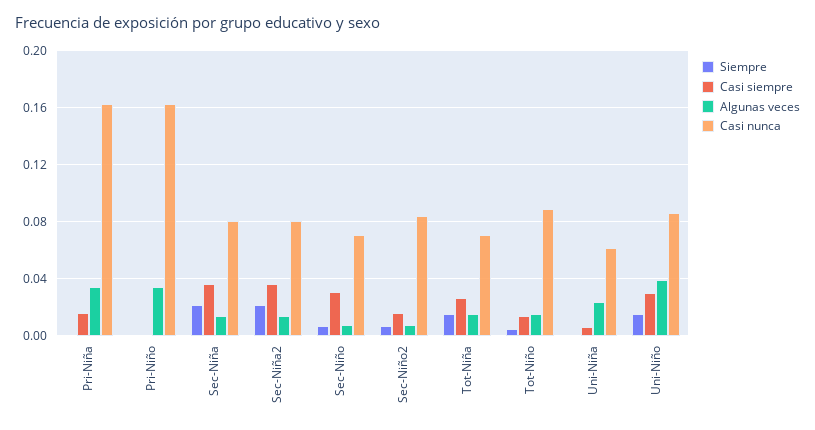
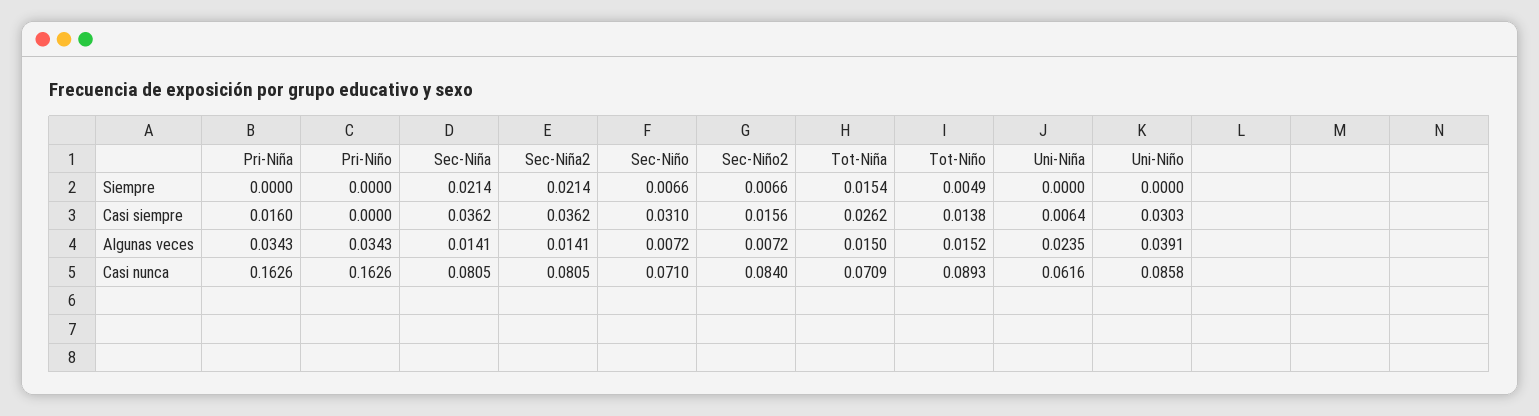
  {
    "Siempre": {
      "Pri-Niña": 0,
      "Pri-Niño": 0,
      "Sec-Niña": 0.0214,
      "Sec-Niña2": 0.0214,
      "Sec-Niño": 0.0066,
      "Sec-Niño2": 0.0066,
      "Tot-Niña": 0.0154,
      "Tot-Niño": 0.0049,
      "Uni-Niña": 0,
-     "Uni-Niño": 0.015
+     "Uni-Niño": 0
    },
    "Casi siempre": {
      "Pri-Niña": 0.016,
      "Pri-Niño": 0,
      "Sec-Niña": 0.0362,
      "Sec-Niña2": 0.0362,
      "Sec-Niño": 0.031,
      "Sec-Niño2": 0.0156,
      "Tot-Niña": 0.0262,
      "Tot-Niño": 0.0138,
      "Uni-Niña": 0.0064,
      "Uni-Niño": 0.0303
    },
    "Algunas veces": {
      "Pri-Niña": 0.0343,
      "Pri-Niño": 0.0343,
      "Sec-Niña": 0.0141,
      "Sec-Niña2": 0.0141,
      "Sec-Niño": 0.0072,
      "Sec-Niño2": 0.0072,
      "Tot-Niña": 0.015,
      "Tot-Niño": 0.0152,
      "Uni-Niña": 0.0235,
      "Uni-Niño": 0.0391
    },
    "Casi nunca": {
      "Pri-Niña": 0.1626,
      "Pri-Niño": 0.1626,
      "Sec-Niña": 0.0805,
      "Sec-Niña2": 0.0805,
      "Sec-Niño": 0.071,
      "Sec-Niño2": 0.084,
      "Tot-Niña": 0.0709,
      "Tot-Niño": 0.0893,
      "Uni-Niña": 0.0616,
      "Uni-Niño": 0.0858
    }
  }

